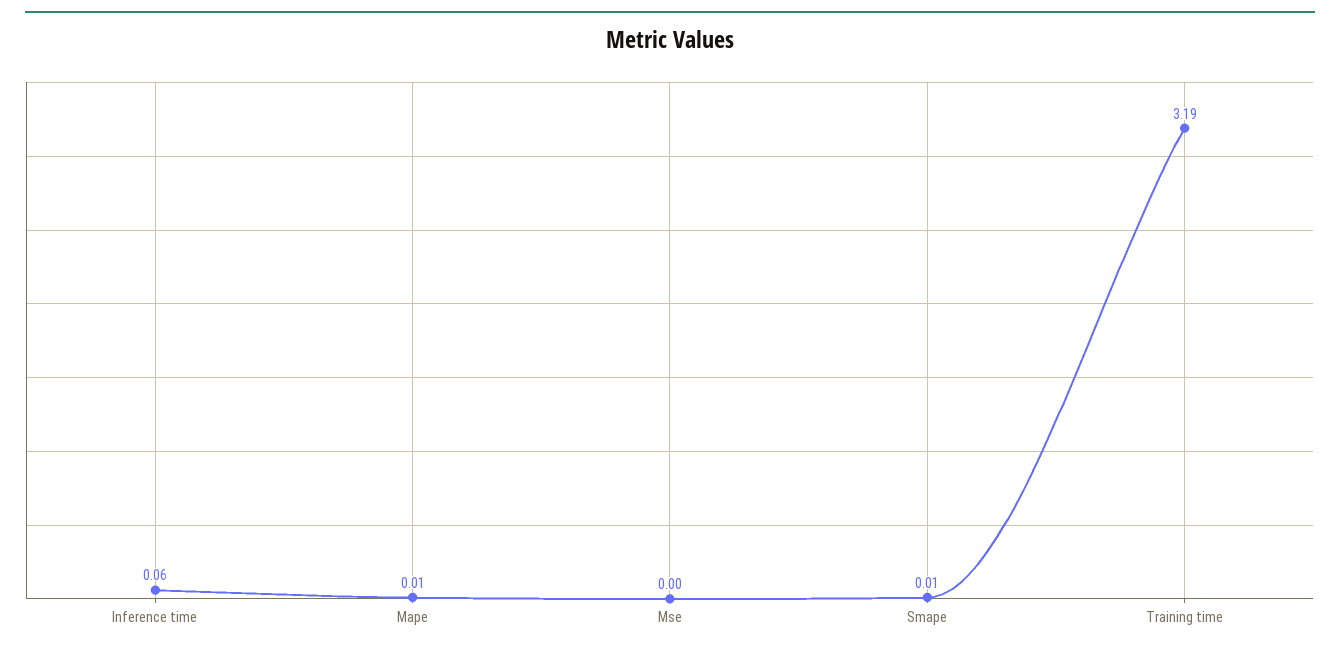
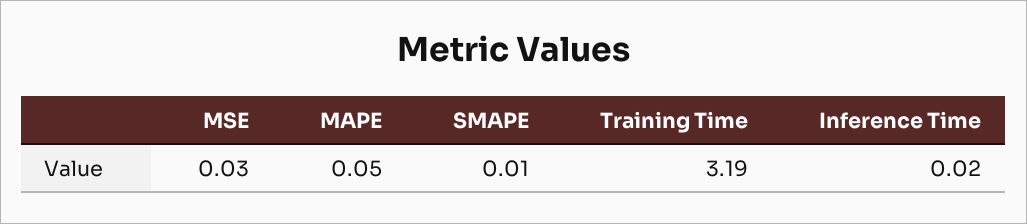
  {
-   "Inference time": 0.06,
+   "Inference time": 0.02,
-   "Mape": 0.01,
+   "Mape": 0.05,
-   "Mse": 0,
+   "Mse": 0.03,
    "Smape": 0.01,
    "Training time": 3.19
  }

